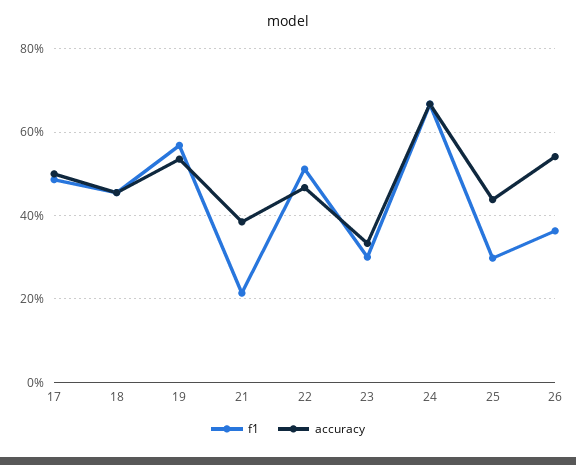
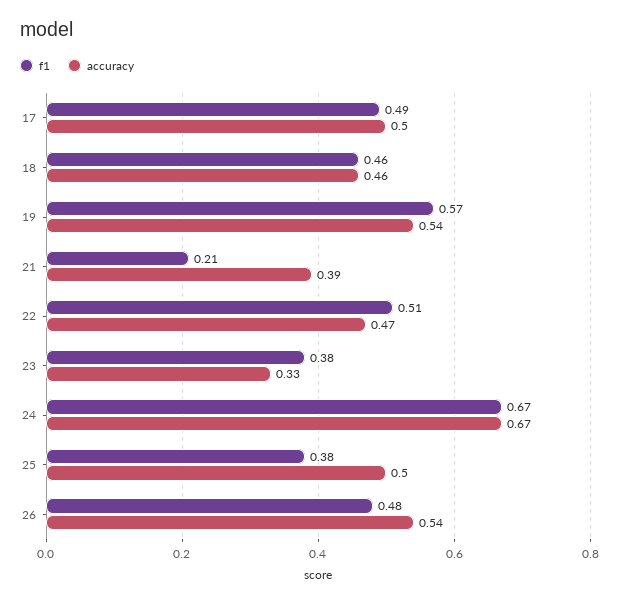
  {
    "f1": {
      "17": 0.49,
      "18": 0.46,
      "19": 0.57,
      "21": 0.21,
      "22": 0.51,
-     "23": 0.3,
+     "23": 0.38,
      "24": 0.67,
-     "25": 0.3,
+     "25": 0.38,
-     "26": 0.36
+     "26": 0.48
    },
    "accuracy": {
      "17": 0.5,
      "18": 0.46,
      "19": 0.54,
      "21": 0.39,
      "22": 0.47,
      "23": 0.33,
      "24": 0.67,
-     "25": 0.44,
+     "25": 0.5,
      "26": 0.54
    }
  }

